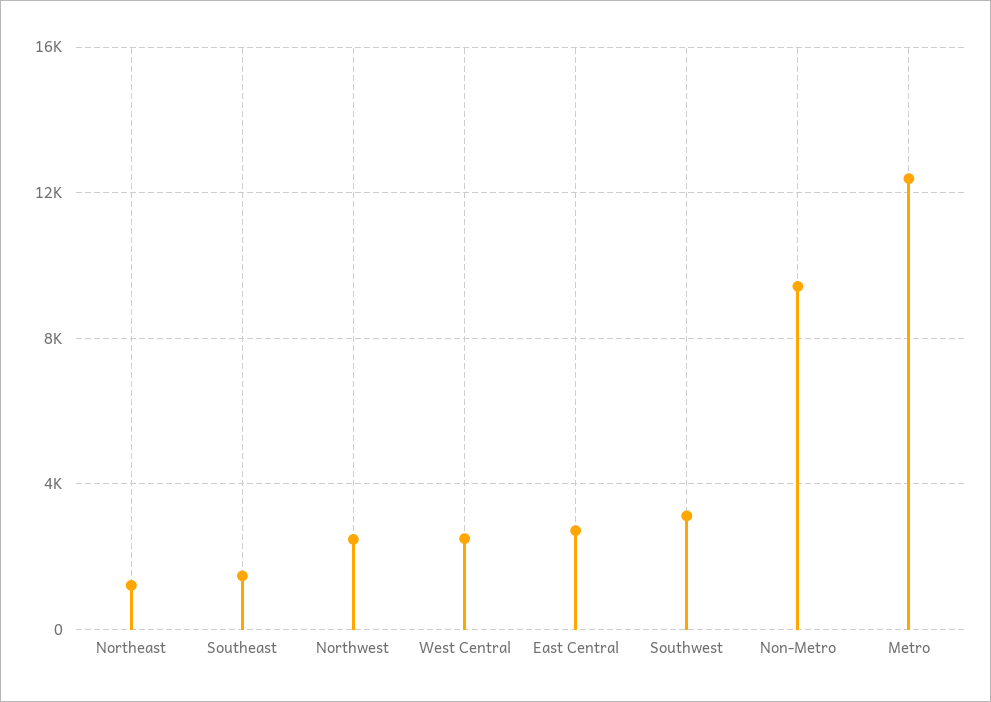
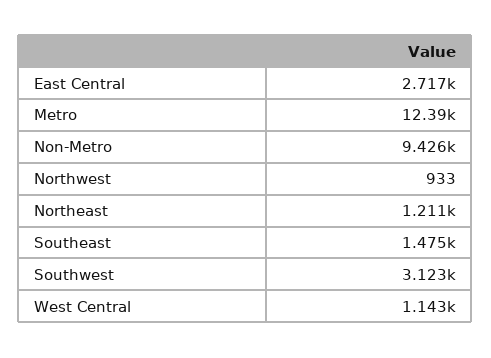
  {
    "Northeast": 1211,
    "Southeast": 1475,
-   "Northwest": 2500,
+   "Northwest": 933,
-   "West Central": 2500,
+   "West Central": 1143,
    "East Central": 2717,
    "Southwest": 3123,
    "Non-Metro": 9426,
    "Metro": 12390
  }

